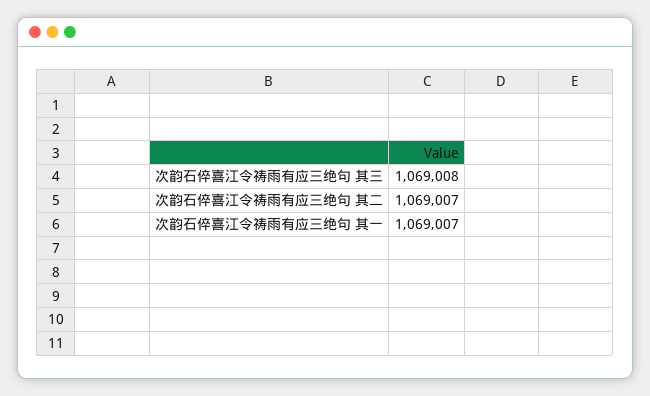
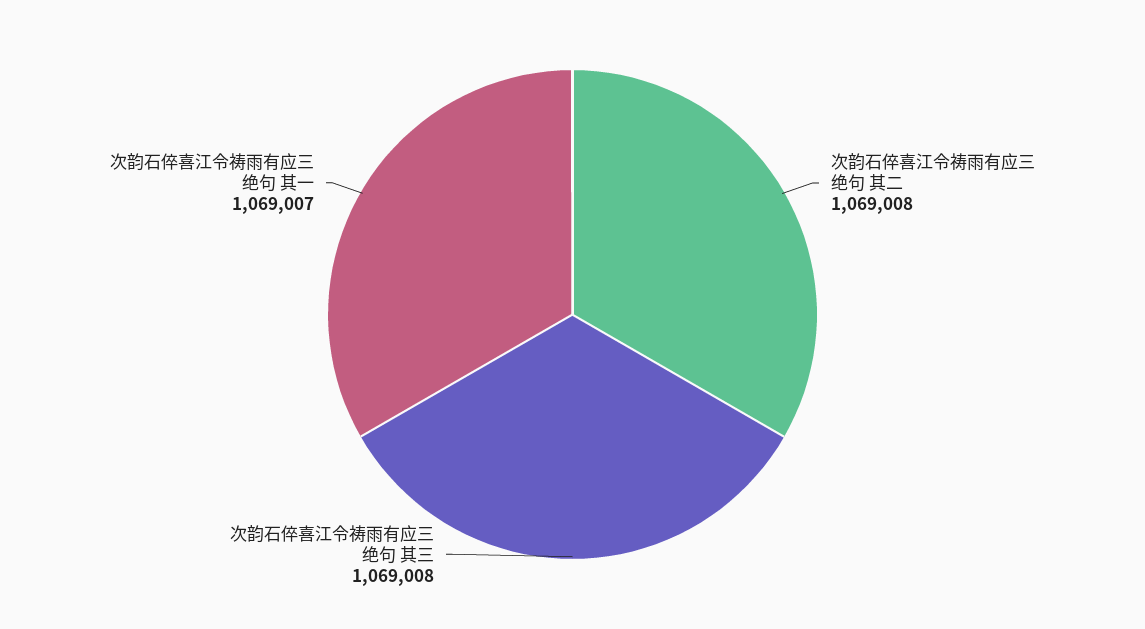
  {
    "次韵石倅喜江令祷雨有应三绝句 其三": 1069008,
-   "次韵石倅喜江令祷雨有应三绝句 其二": 1069007,
+   "次韵石倅喜江令祷雨有应三绝句 其二": 1069008,
    "次韵石倅喜江令祷雨有应三绝句 其一": 1069007
  }

